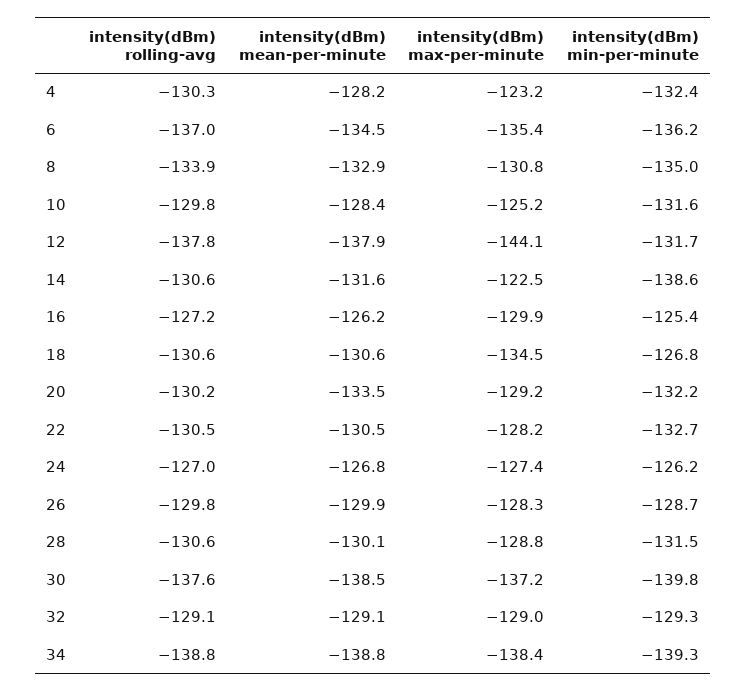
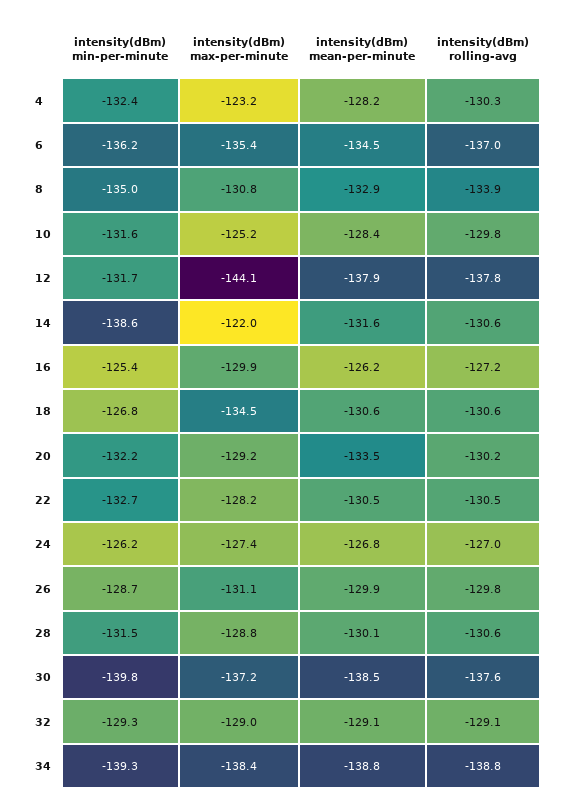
  {
    "intensity(dBm) rolling-avg": {
      "4": -130.3,
      "6": -137,
      "8": -133.9,
      "10": -129.8,
      "12": -137.8,
      "14": -130.6,
      "16": -127.2,
      "18": -130.6,
      "20": -130.2,
      "22": -130.5,
      "24": -127,
      "26": -129.8,
      "28": -130.6,
      "30": -137.6,
      "32": -129.1,
      "34": -138.8
    },
    "intensity(dBm) mean-per-minute": {
      "4": -128.2,
      "6": -134.5,
      "8": -132.9,
      "10": -128.4,
      "12": -137.9,
      "14": -131.6,
      "16": -126.2,
      "18": -130.6,
      "20": -133.5,
      "22": -130.5,
      "24": -126.8,
      "26": -129.9,
      "28": -130.1,
      "30": -138.5,
      "32": -129.1,
      "34": -138.8
    },
    "intensity(dBm) max-per-minute": {
      "4": -123.2,
      "6": -135.4,
      "8": -130.8,
      "10": -125.2,
      "12": -144.1,
-     "14": -122.5,
+     "14": -122,
      "16": -129.9,
      "18": -134.5,
      "20": -129.2,
      "22": -128.2,
      "24": -127.4,
-     "26": -128.3,
+     "26": -131.1,
      "28": -128.8,
      "30": -137.2,
      "32": -129,
      "34": -138.4
    },
    "intensity(dBm) min-per-minute": {
      "4": -132.4,
      "6": -136.2,
      "8": -135,
      "10": -131.6,
      "12": -131.7,
      "14": -138.6,
      "16": -125.4,
      "18": -126.8,
      "20": -132.2,
      "22": -132.7,
      "24": -126.2,
      "26": -128.7,
      "28": -131.5,
      "30": -139.8,
      "32": -129.3,
      "34": -139.3
    }
  }

